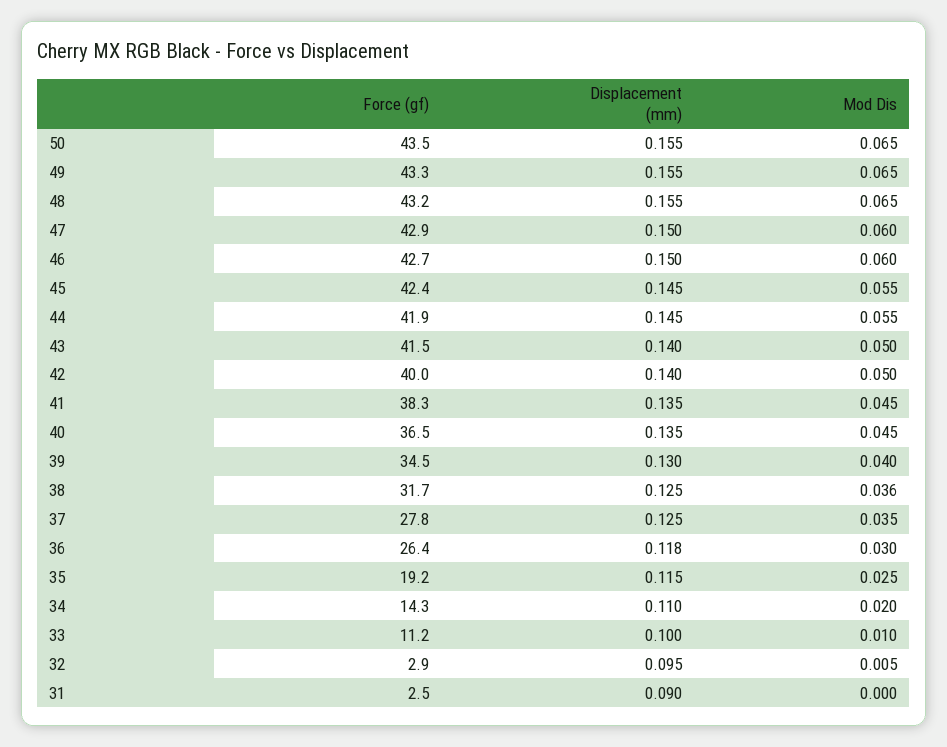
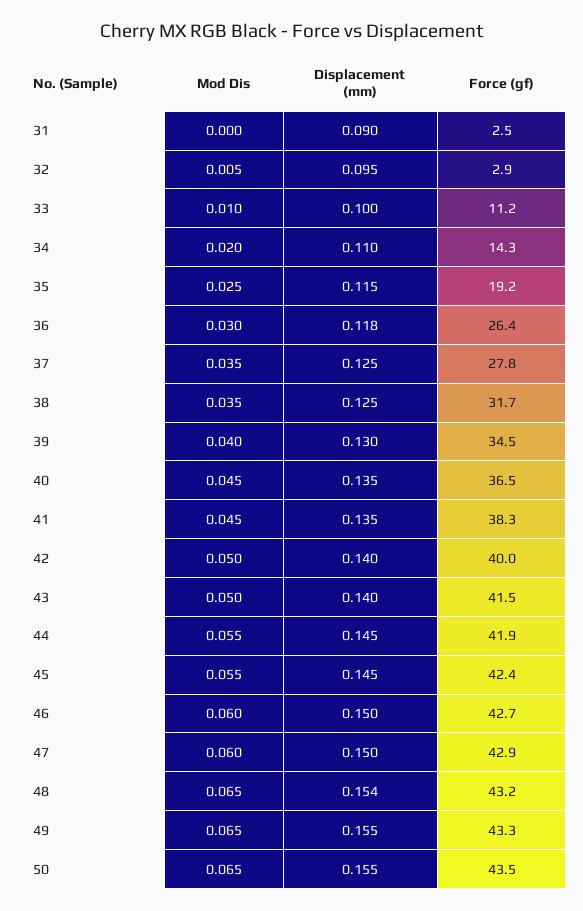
  {
    "Force (gf)": {
      "50": 43.5,
      "49": 43.3,
      "48": 43.2,
      "47": 42.9,
      "46": 42.7,
      "45": 42.4,
      "44": 41.9,
      "43": 41.5,
      "42": 40,
      "41": 38.3,
      "40": 36.5,
      "39": 34.5,
      "38": 31.7,
      "37": 27.8,
      "36": 26.4,
      "35": 19.2,
      "34": 14.3,
      "33": 11.2,
      "32": 2.9,
      "31": 2.5
    },
    "Displacement (mm)": {
      "50": 0.155,
      "49": 0.155,
-     "48": 0.155,
+     "48": 0.154,
      "47": 0.15,
      "46": 0.15,
      "45": 0.145,
      "44": 0.145,
      "43": 0.14,
      "42": 0.14,
      "41": 0.135,
      "40": 0.135,
      "39": 0.13,
      "38": 0.125,
      "37": 0.125,
      "36": 0.118,
      "35": 0.115,
      "34": 0.11,
      "33": 0.1,
      "32": 0.095,
      "31": 0.09
    },
    "Mod Dis": {
      "50": 0.065,
      "49": 0.065,
      "48": 0.065,
      "47": 0.06,
      "46": 0.06,
      "45": 0.055,
      "44": 0.055,
      "43": 0.05,
      "42": 0.05,
      "41": 0.045,
      "40": 0.045,
      "39": 0.04,
-     "38": 0.036,
+     "38": 0.035,
      "37": 0.035,
      "36": 0.03,
      "35": 0.025,
      "34": 0.02,
      "33": 0.01,
      "32": 0.005,
      "31": 0
    }
  }

